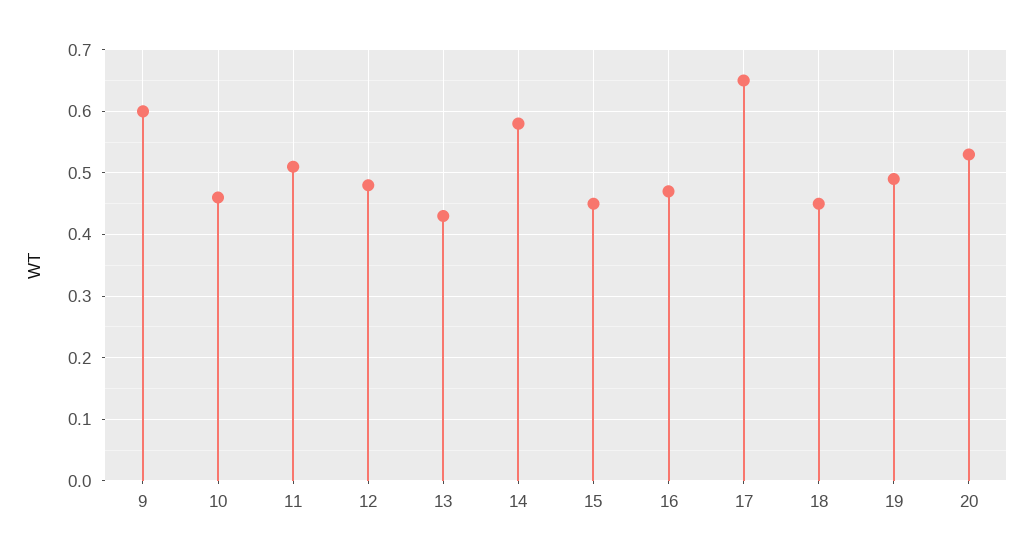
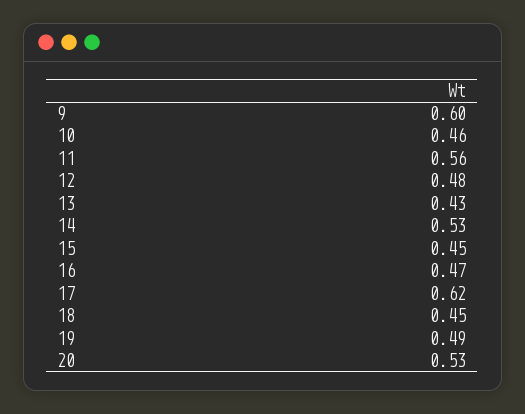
  {
    "9": 0.6,
    "10": 0.46,
-   "11": 0.51,
+   "11": 0.56,
    "12": 0.48,
    "13": 0.43,
-   "14": 0.58,
+   "14": 0.53,
    "15": 0.45,
    "16": 0.47,
-   "17": 0.65,
+   "17": 0.62,
    "18": 0.45,
    "19": 0.49,
    "20": 0.53
  }

